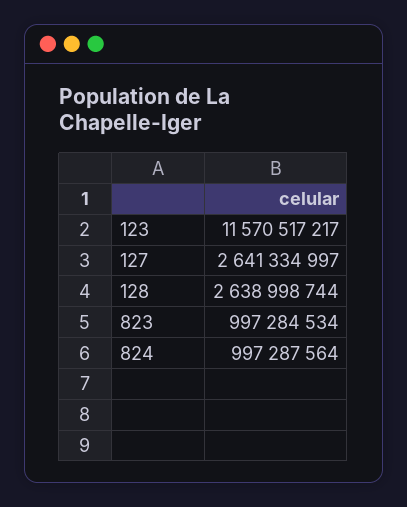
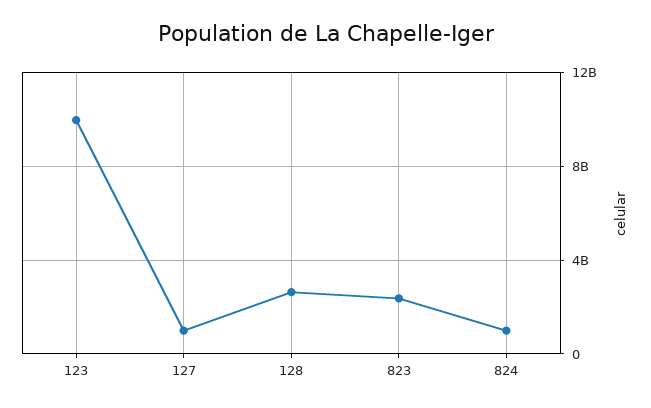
  {
-   "123": 11570517217,
+   "123": 10000000000,
-   "127": 2641334997,
+   "127": 1000000000,
    "128": 2638998744,
-   "823": 997284534,
+   "823": 2500000000,
    "824": 997287564
  }

